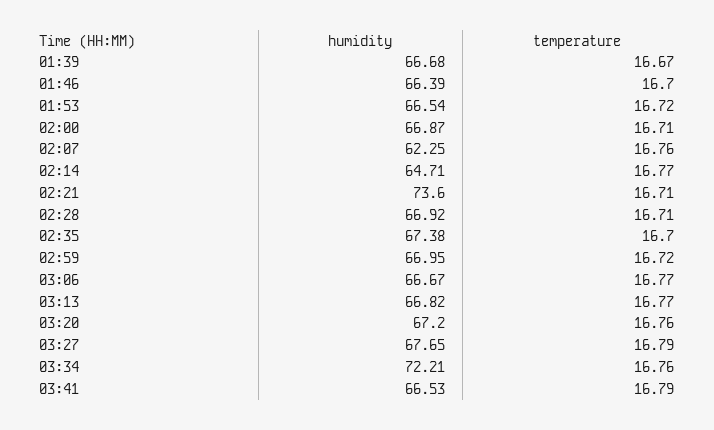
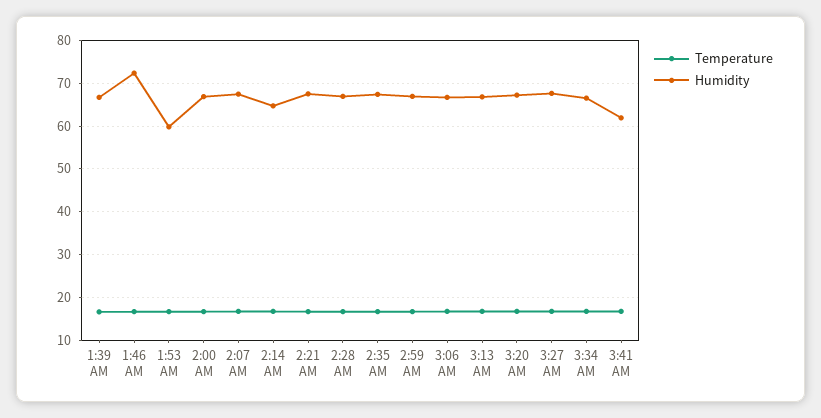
  {
    "humidity": {
      "01:39": 66.68,
-     "01:46": 66.39,
+     "01:46": 72,
-     "01:53": 66.54,
+     "01:53": 60,
      "02:00": 66.87,
-     "02:07": 62.25,
+     "02:07": 68,
      "02:14": 64.71,
-     "02:21": 73.6,
+     "02:21": 68,
      "02:28": 66.92,
      "02:35": 67.38,
      "02:59": 66.95,
      "03:06": 66.67,
      "03:13": 66.82,
      "03:20": 67.2,
      "03:27": 67.65,
-     "03:34": 72.21,
+     "03:34": 66,
-     "03:41": 66.53
+     "03:41": 62
    },
    "temperature": {
      "01:39": 16.67,
      "01:46": 16.7,
      "01:53": 16.72,
      "02:00": 16.71,
      "02:07": 16.76,
      "02:14": 16.77,
      "02:21": 16.71,
      "02:28": 16.71,
      "02:35": 16.7,
      "02:59": 16.72,
      "03:06": 16.77,
      "03:13": 16.77,
      "03:20": 16.76,
      "03:27": 16.79,
      "03:34": 16.76,
      "03:41": 16.79
    }
  }

